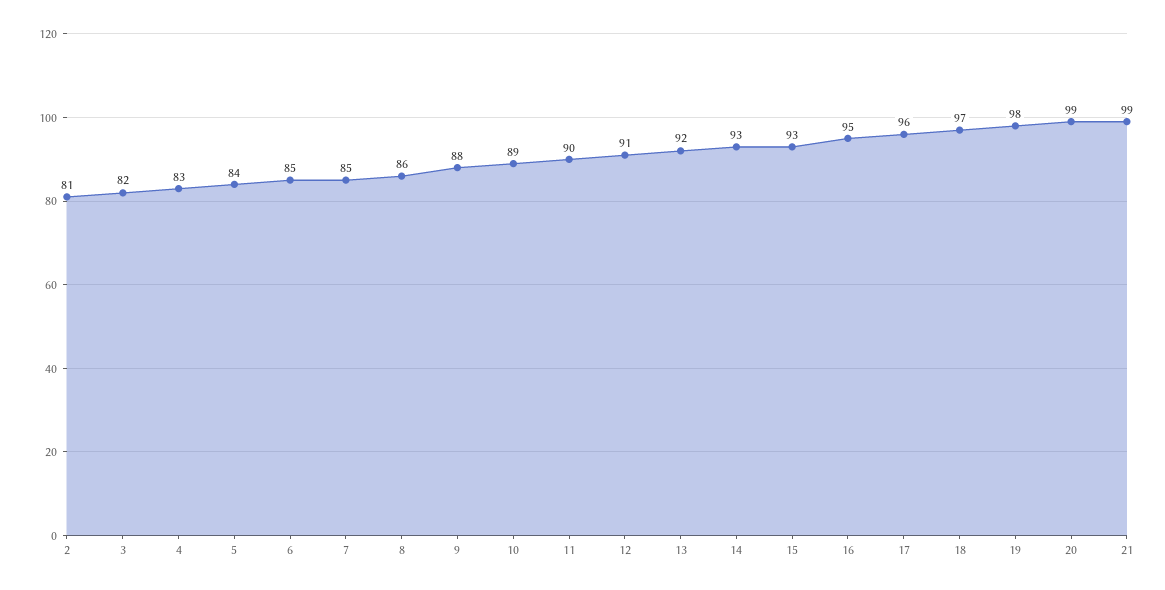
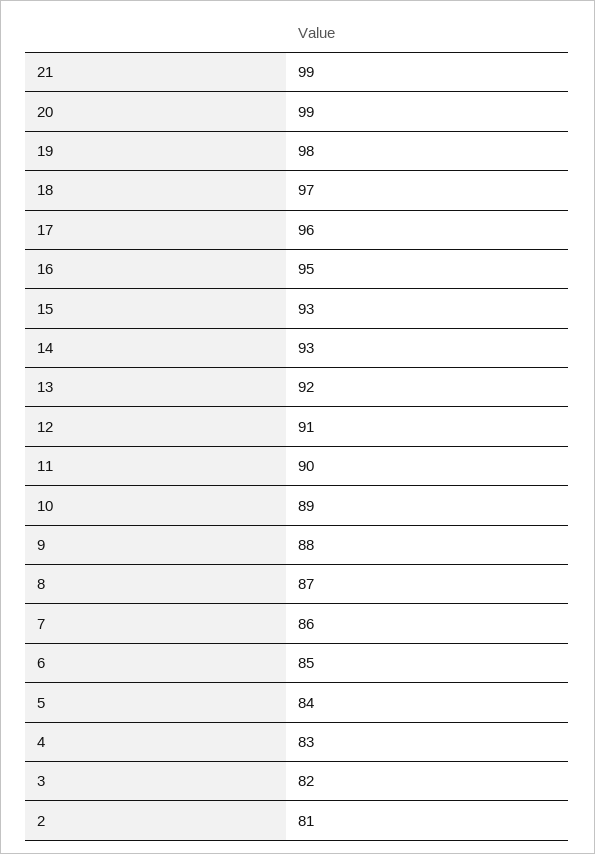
  {
    "2": 81,
    "3": 82,
    "4": 83,
    "5": 84,
    "6": 85,
-   "7": 85,
+   "7": 86,
-   "8": 86,
+   "8": 87,
    "9": 88,
    "10": 89,
    "11": 90,
    "12": 91,
    "13": 92,
    "14": 93,
    "15": 93,
    "16": 95,
    "17": 96,
    "18": 97,
    "19": 98,
    "20": 99,
    "21": 99
  }

